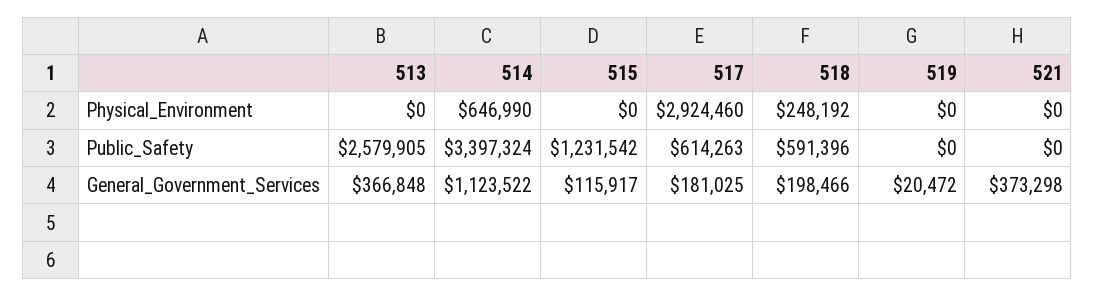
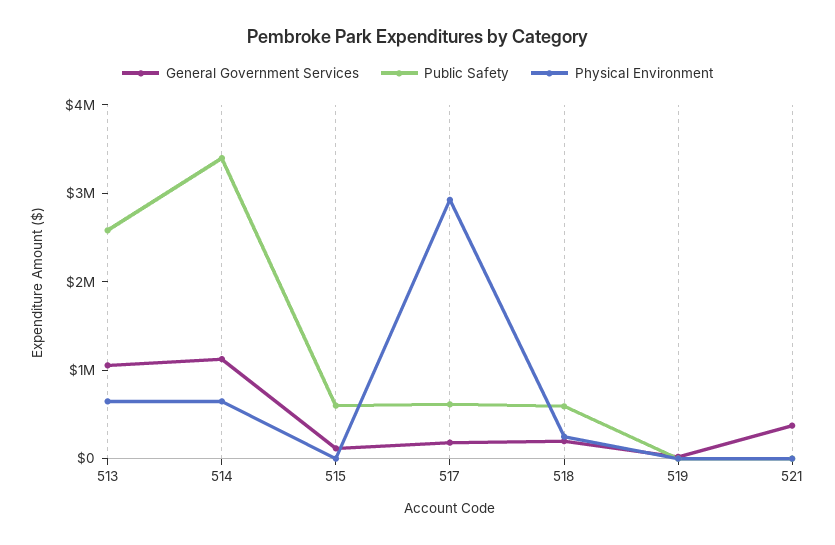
  {
    "Physical_Environment": {
-     "513": 0,
+     "513": 600000,
      "514": 646990,
      "515": 0,
      "517": 2924460,
      "518": 248192,
      "519": 0,
      "521": 0
    },
    "Public_Safety": {
      "513": 2579905,
      "514": 3397324,
-     "515": 1231542,
+     "515": 600000,
      "517": 614263,
      "518": 591396,
      "519": 0,
      "521": 0
    },
    "General_Government_Services": {
-     "513": 366848,
+     "513": 1000000,
      "514": 1123522,
      "515": 115917,
      "517": 181025,
      "518": 198466,
      "519": 20472,
      "521": 373298
    }
  }

